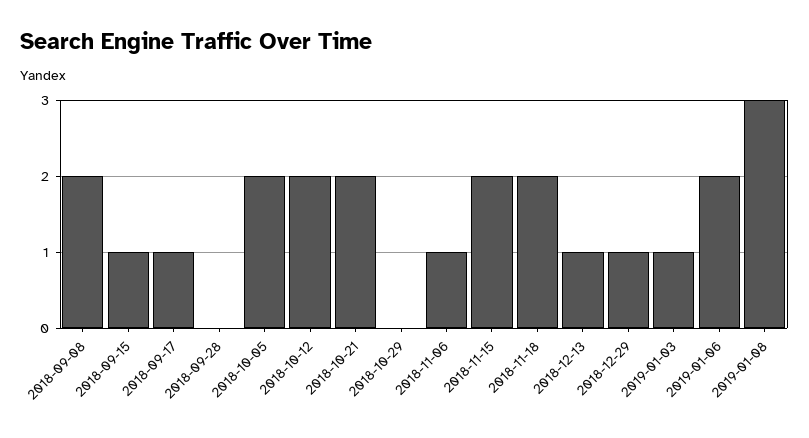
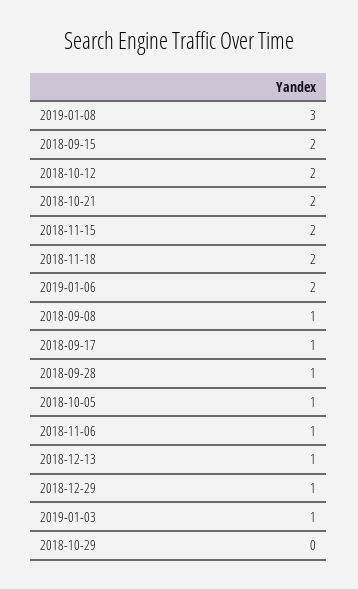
  {
-   "2018-09-08": 2,
+   "2018-09-08": 1,
-   "2018-09-15": 1,
+   "2018-09-15": 2,
    "2018-09-17": 1,
-   "2018-09-28": 0,
+   "2018-09-28": 1,
-   "2018-10-05": 2,
+   "2018-10-05": 1,
    "2018-10-12": 2,
    "2018-10-21": 2,
    "2018-10-29": 0,
    "2018-11-06": 1,
    "2018-11-15": 2,
    "2018-11-18": 2,
    "2018-12-13": 1,
    "2018-12-29": 1,
    "2019-01-03": 1,
    "2019-01-06": 2,
    "2019-01-08": 3
  }

